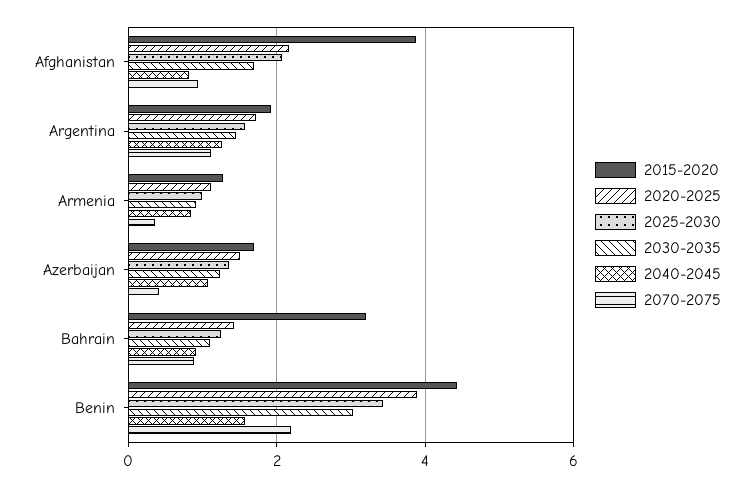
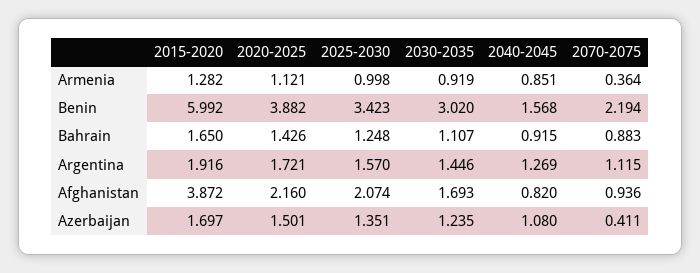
  {
    "2015-2020": {
      "Afghanistan": 3.872,
      "Argentina": 1.916,
      "Armenia": 1.282,
      "Azerbaijan": 1.697,
-     "Bahrain": 3.2,
+     "Bahrain": 1.65,
-     "Benin": 4.4
+     "Benin": 5.992
    },
    "2020-2025": {
      "Afghanistan": 2.16,
      "Argentina": 1.721,
      "Armenia": 1.121,
      "Azerbaijan": 1.501,
      "Bahrain": 1.426,
      "Benin": 3.882
    },
    "2025-2030": {
      "Afghanistan": 2.074,
      "Argentina": 1.57,
      "Armenia": 0.998,
      "Azerbaijan": 1.351,
      "Bahrain": 1.248,
      "Benin": 3.423
    },
    "2030-2035": {
      "Afghanistan": 1.693,
      "Argentina": 1.446,
      "Armenia": 0.919,
      "Azerbaijan": 1.235,
      "Bahrain": 1.107,
      "Benin": 3.02
    },
    "2040-2045": {
      "Afghanistan": 0.82,
      "Argentina": 1.269,
      "Armenia": 0.851,
      "Azerbaijan": 1.08,
      "Bahrain": 0.915,
      "Benin": 1.568
    },
    "2070-2075": {
      "Afghanistan": 0.936,
      "Argentina": 1.115,
      "Armenia": 0.364,
      "Azerbaijan": 0.411,
      "Bahrain": 0.883,
      "Benin": 2.194
    }
  }

